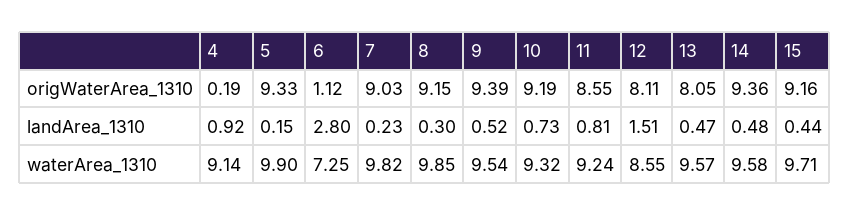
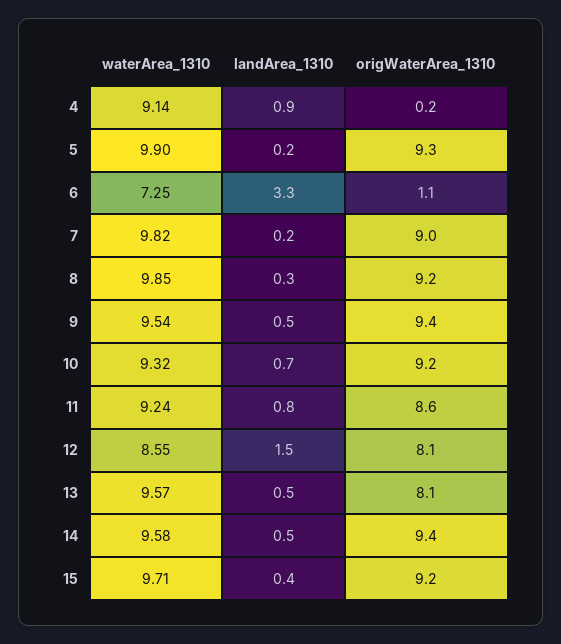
  {
    "4": {
      "origWaterArea_1310": 0.19,
      "landArea_1310": 0.92,
      "waterArea_1310": 9.14
    },
    "5": {
      "origWaterArea_1310": 9.33,
      "landArea_1310": 0.15,
      "waterArea_1310": 9.9
    },
    "6": {
      "origWaterArea_1310": 1.12,
-     "landArea_1310": 2.8,
+     "landArea_1310": 3.3,
      "waterArea_1310": 7.25
    },
    "7": {
      "origWaterArea_1310": 9.03,
      "landArea_1310": 0.23,
      "waterArea_1310": 9.82
    },
    "8": {
      "origWaterArea_1310": 9.15,
      "landArea_1310": 0.3,
      "waterArea_1310": 9.85
    },
    "9": {
      "origWaterArea_1310": 9.39,
      "landArea_1310": 0.52,
      "waterArea_1310": 9.54
    },
    "10": {
      "origWaterArea_1310": 9.19,
      "landArea_1310": 0.73,
      "waterArea_1310": 9.32
    },
    "11": {
      "origWaterArea_1310": 8.55,
      "landArea_1310": 0.81,
      "waterArea_1310": 9.24
    },
    "12": {
      "origWaterArea_1310": 8.11,
      "landArea_1310": 1.51,
      "waterArea_1310": 8.55
    },
    "13": {
      "origWaterArea_1310": 8.05,
      "landArea_1310": 0.47,
      "waterArea_1310": 9.57
    },
    "14": {
      "origWaterArea_1310": 9.36,
      "landArea_1310": 0.48,
      "waterArea_1310": 9.58
    },
    "15": {
      "origWaterArea_1310": 9.16,
      "landArea_1310": 0.44,
      "waterArea_1310": 9.71
    }
  }

